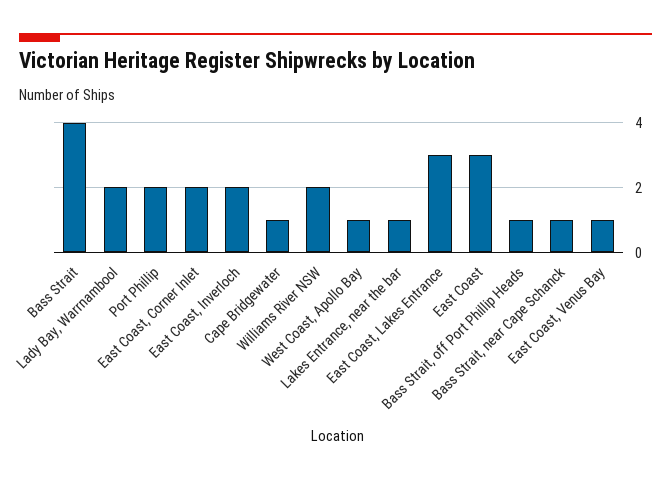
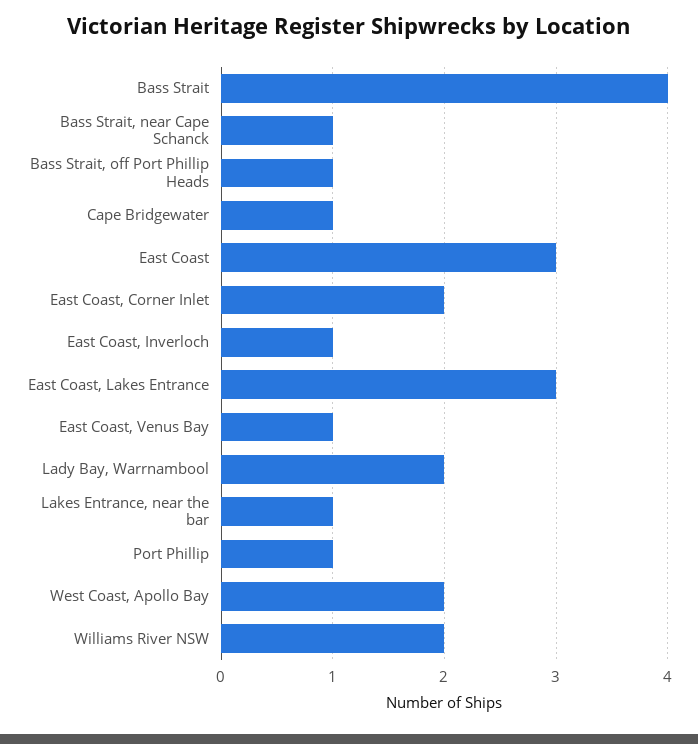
  {
    "Bass Strait": 4,
    "Lady Bay, Warrnambool": 2,
-   "Port Phillip": 2,
+   "Port Phillip": 1,
    "East Coast, Corner Inlet": 2,
-   "East Coast, Inverloch": 2,
+   "East Coast, Inverloch": 1,
    "Cape Bridgewater": 1,
    "Williams River NSW": 2,
-   "West Coast, Apollo Bay": 1,
+   "West Coast, Apollo Bay": 2,
    "Lakes Entrance, near the bar": 1,
    "East Coast, Lakes Entrance": 3,
    "East Coast": 3,
    "Bass Strait, off Port Phillip Heads": 1,
    "Bass Strait, near Cape Schanck": 1,
    "East Coast, Venus Bay": 1
  }

